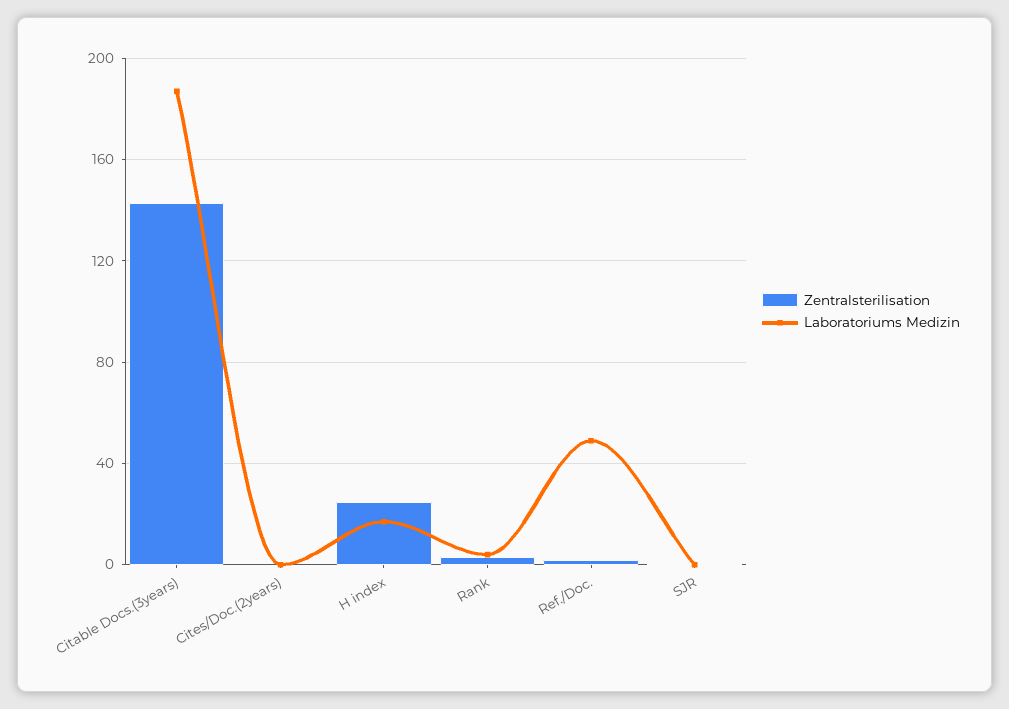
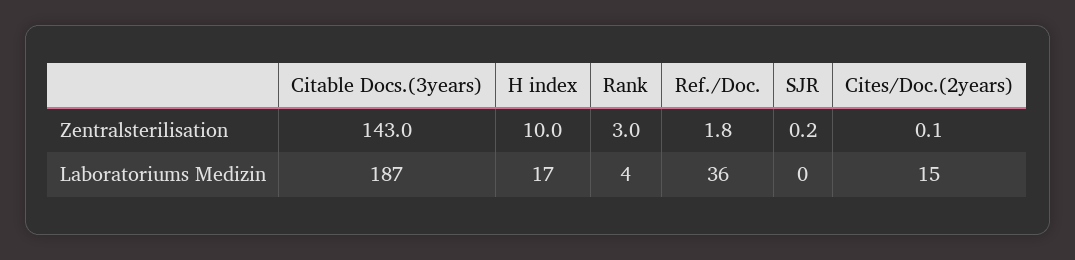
  {
    "Zentralsterilisation": {
      "Citable Docs.(3years)": 143,
      "Cites/Doc.(2years)": 0.1,
-     "H index": 25,
+     "H index": 10,
      "Rank": 3,
      "Ref./Doc.": 1.8,
      "SJR": 0.2
    },
    "Laboratoriums Medizin": {
      "Citable Docs.(3years)": 187,
-     "Cites/Doc.(2years)": 0,
+     "Cites/Doc.(2years)": 15,
      "H index": 17,
      "Rank": 4,
-     "Ref./Doc.": 50,
+     "Ref./Doc.": 36,
      "SJR": 0
    }
  }

